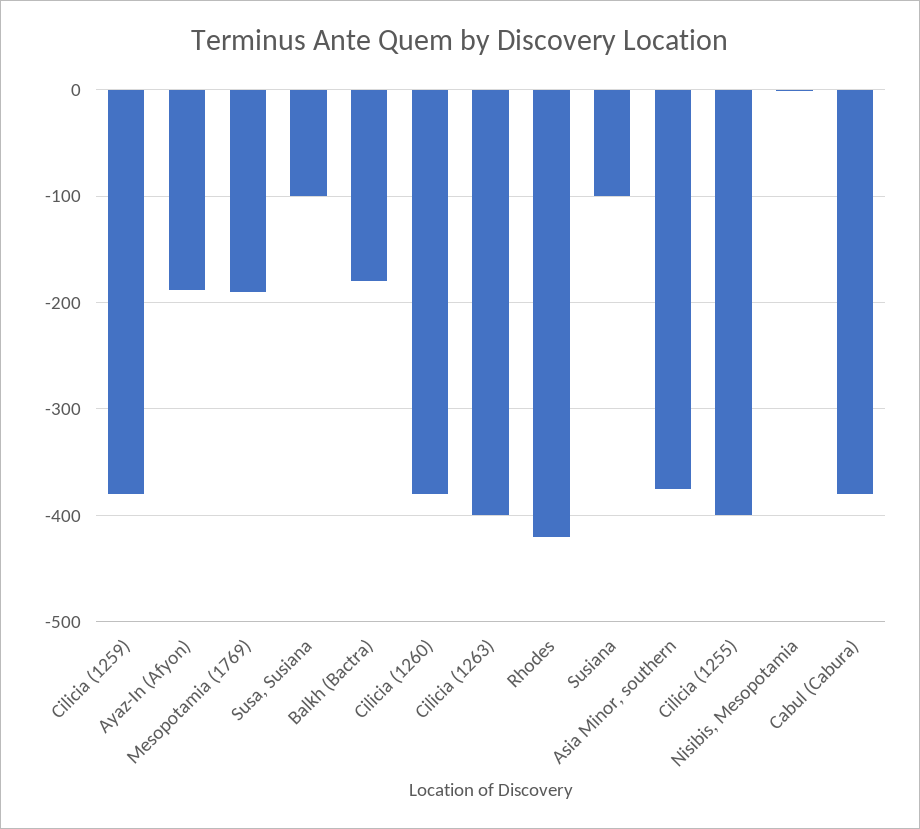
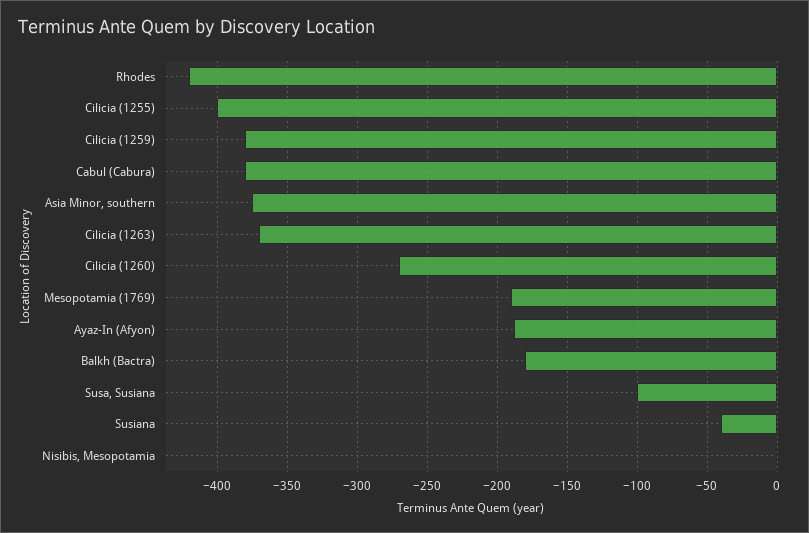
  {
    "Cilicia (1259)": -380,
    "Ayaz-In (Afyon)": -190,
    "Mesopotamia (1769)": -190,
    "Susa, Susiana": -100,
    "Balkh (Bactra)": -180,
-   "Cilicia (1260)": -380,
+   "Cilicia (1260)": -270,
-   "Cilicia (1263)": -400,
+   "Cilicia (1263)": -370,
    "Rhodes": -420,
-   "Susiana": -100,
+   "Susiana": -40,
    "Asia Minor, southern": -375,
    "Cilicia (1255)": -400,
    "Nisibis, Mesopotamia": 0,
    "Cabul (Cabura)": -380
  }

